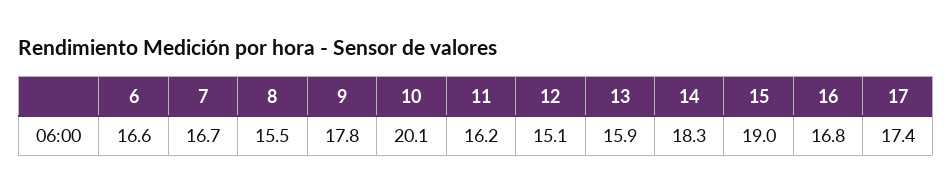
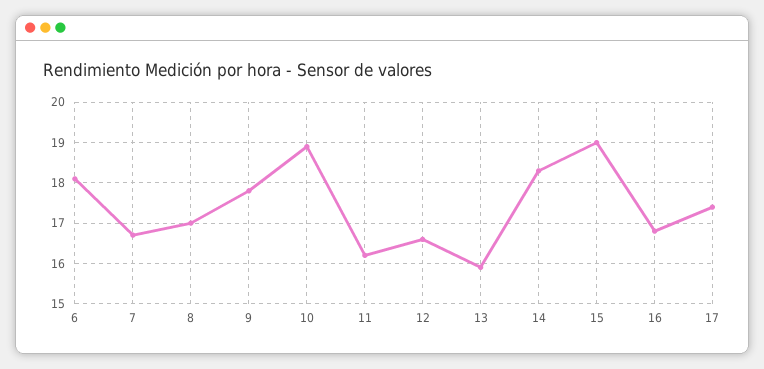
  {
-   "6": 16.6,
+   "6": 18,
    "7": 16.7,
-   "8": 15.5,
+   "8": 17,
    "9": 17.8,
-   "10": 20.1,
+   "10": 19,
    "11": 16.2,
-   "12": 15.1,
+   "12": 16.5,
    "13": 15.9,
    "14": 18.3,
    "15": 19,
    "16": 16.8,
    "17": 17.4
  }

